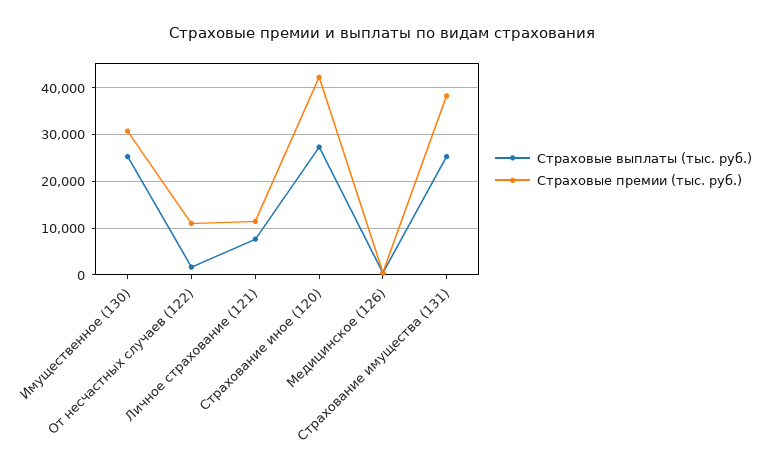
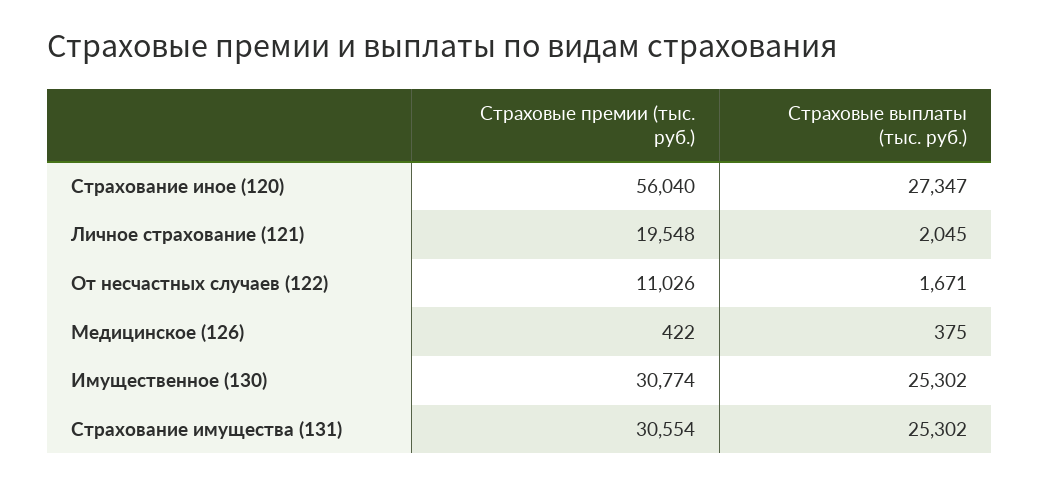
  {
    "Страховые выплаты (тыс. руб.)": {
      "Имущественное (130)": 25302,
      "От несчастных случаев (122)": 1671,
-     "Личное страхование (121)": 8000,
+     "Личное страхование (121)": 2045,
      "Страхование иное (120)": 27347,
      "Медицинское (126)": 375,
      "Страхование имущества (131)": 25302
    },
    "Страховые премии (тыс. руб.)": {
      "Имущественное (130)": 30774,
      "От несчастных случаев (122)": 11026,
-     "Личное страхование (121)": 12000,
+     "Личное страхование (121)": 19548,
-     "Страхование иное (120)": 42000,
+     "Страхование иное (120)": 56040,
      "Медицинское (126)": 422,
-     "Страхование имущества (131)": 38000
+     "Страхование имущества (131)": 30554
    }
  }

